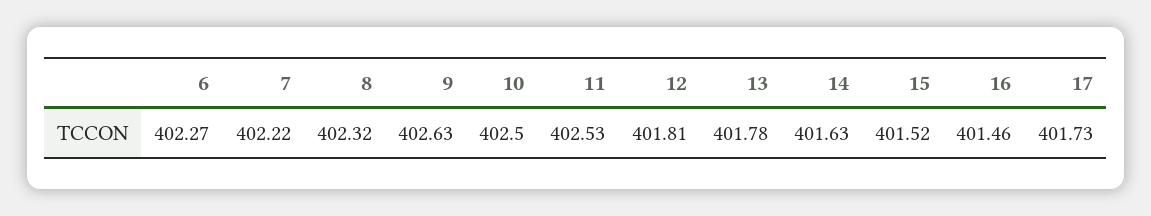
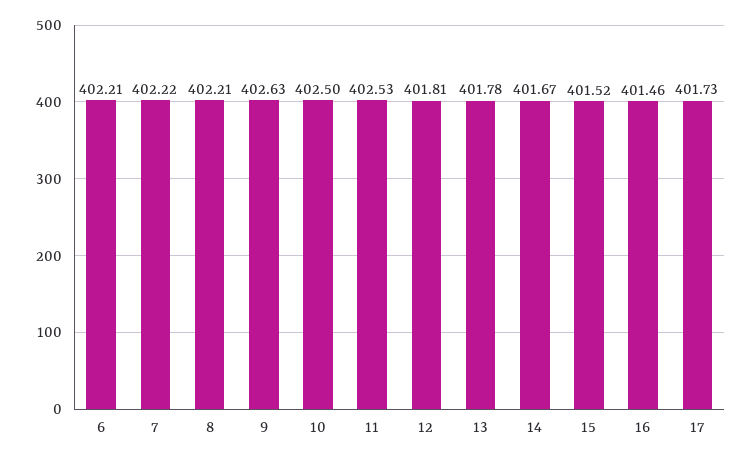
  {
-   "6": 402.27,
+   "6": 402.21,
    "7": 402.22,
-   "8": 402.32,
+   "8": 402.21,
    "9": 402.63,
    "10": 402.5,
    "11": 402.53,
    "12": 401.81,
    "13": 401.78,
-   "14": 401.63,
+   "14": 401.67,
    "15": 401.52,
    "16": 401.46,
    "17": 401.73
  }

